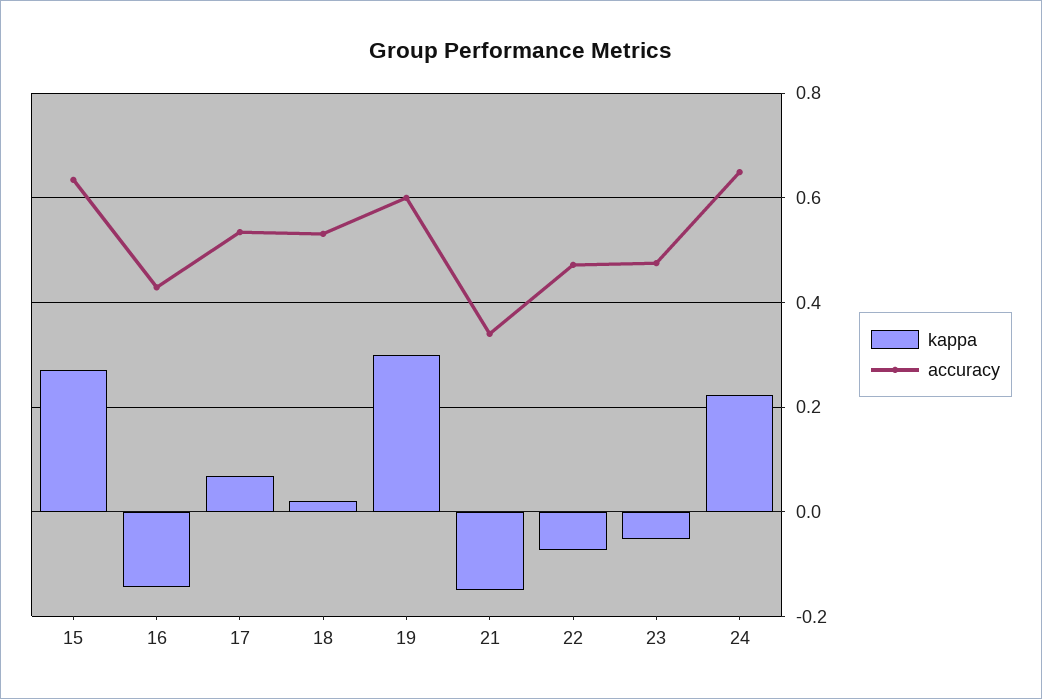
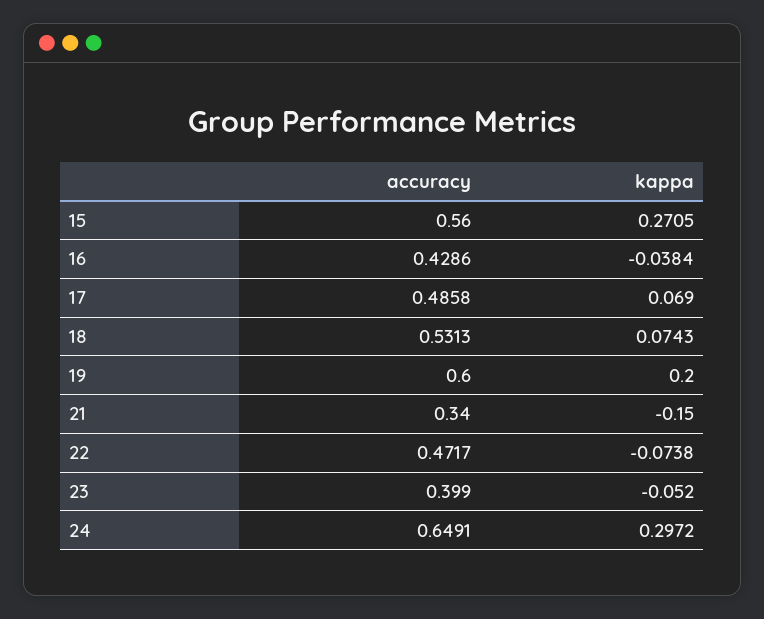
  {
    "kappa": {
      "15": 0.2705,
-     "16": -0.14,
+     "16": -0.0384,
      "17": 0.069,
-     "18": 0.02,
+     "18": 0.0743,
-     "19": 0.3,
+     "19": 0.2,
      "21": -0.15,
      "22": -0.0738,
      "23": -0.052,
-     "24": 0.22
+     "24": 0.2972
    },
    "accuracy": {
-     "15": 0.64,
+     "15": 0.56,
      "16": 0.4286,
-     "17": 0.54,
+     "17": 0.4858,
      "18": 0.5313,
      "19": 0.6,
      "21": 0.34,
      "22": 0.4717,
-     "23": 0.48,
+     "23": 0.399,
      "24": 0.6491
    }
  }

